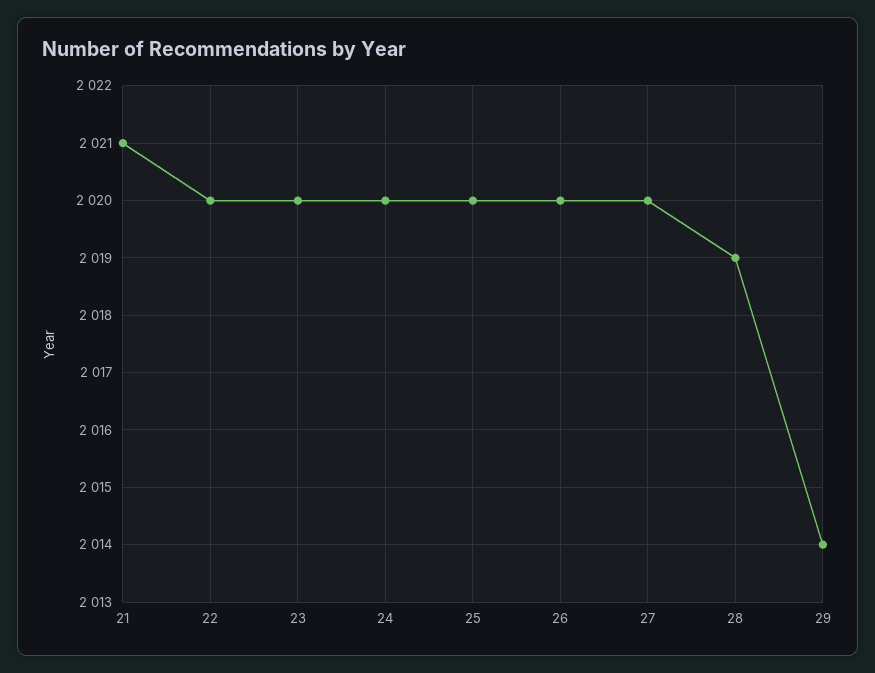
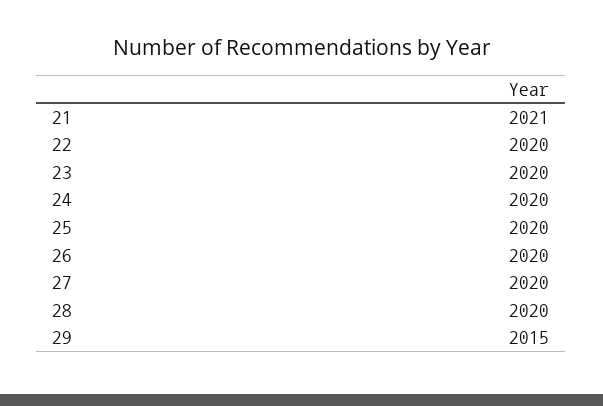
  {
    "21": 2021,
    "22": 2020,
    "23": 2020,
    "24": 2020,
    "25": 2020,
    "26": 2020,
    "27": 2020,
-   "28": 2019,
+   "28": 2020,
-   "29": 2014
+   "29": 2015
  }

